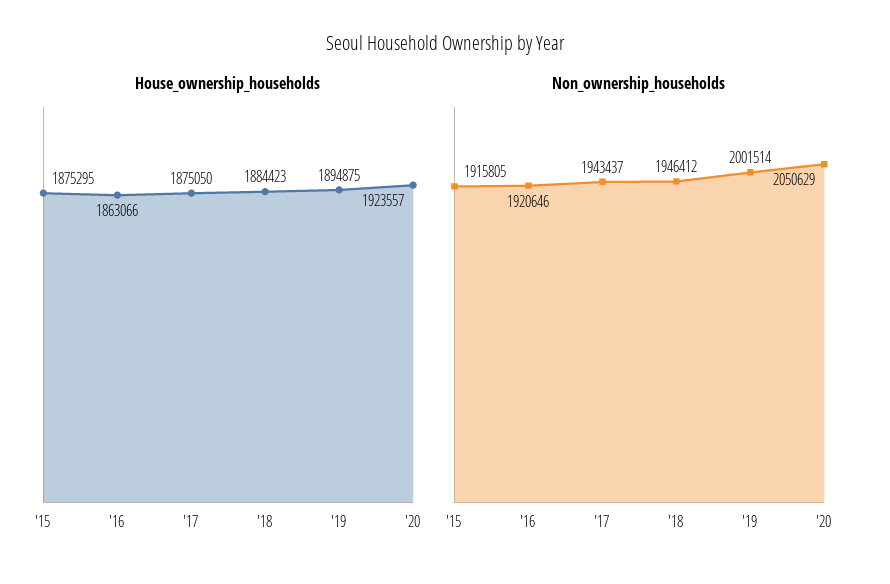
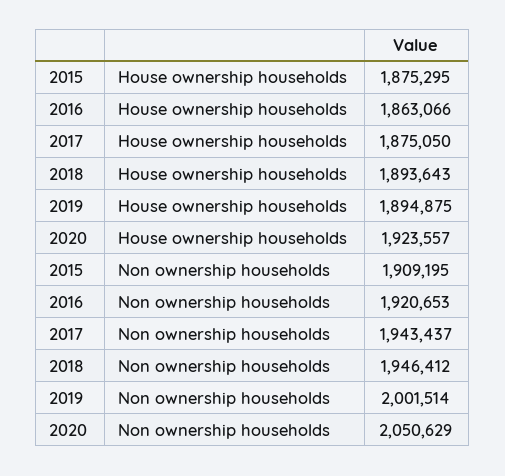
  {
    "House_ownership_households": {
      "'15": 1875295,
      "'16": 1863066,
      "'17": 1875050,
-     "'18": 1884423,
+     "'18": 1893643,
      "'19": 1894875,
      "'20": 1923557
    },
    "Non_ownership_households": {
-     "'15": 1915805,
+     "'15": 1909195,
-     "'16": 1920646,
+     "'16": 1920653,
      "'17": 1943437,
      "'18": 1946412,
      "'19": 2001514,
      "'20": 2050629
    }
  }

